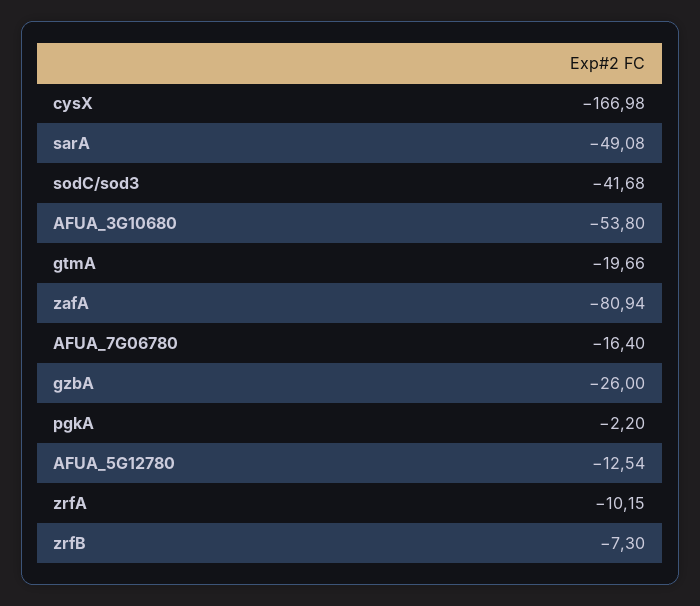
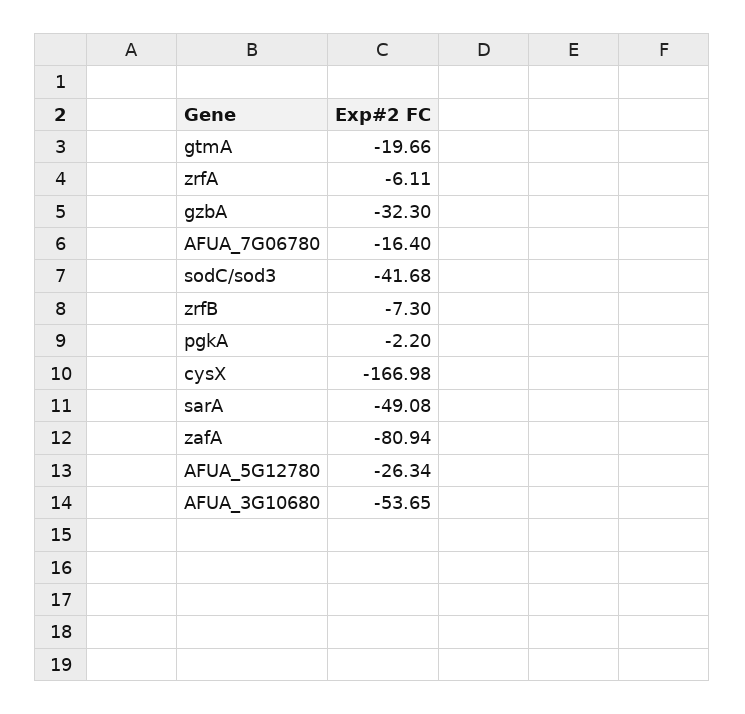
  {
    "cysX": -166.98,
    "sarA": -49.08,
    "sodC/sod3": -41.68,
-   "AFUA_3G10680": -53.8,
+   "AFUA_3G10680": -53.65,
    "gtmA": -19.66,
    "zafA": -80.94,
    "AFUA_7G06780": -16.4,
-   "gzbA": -26,
+   "gzbA": -32.3,
    "pgkA": -2.2,
-   "AFUA_5G12780": -12.54,
+   "AFUA_5G12780": -26.34,
-   "zrfA": -10.15,
+   "zrfA": -6.11,
    "zrfB": -7.3
  }

